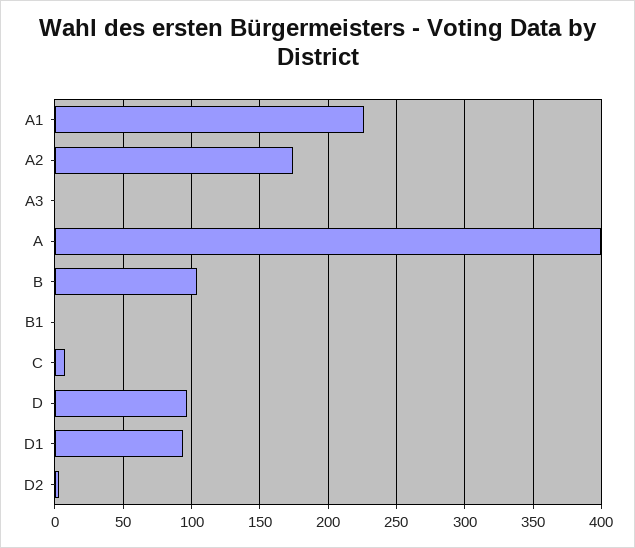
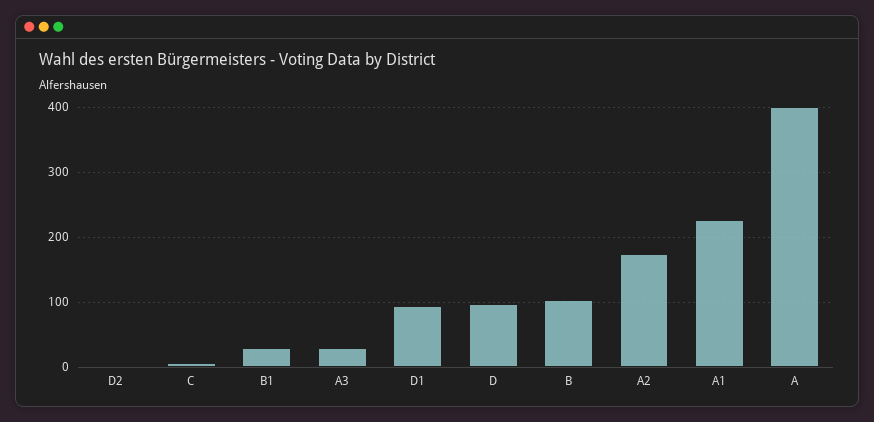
  {
    "A1": 225,
    "A2": 175,
-   "A3": 0,
+   "A3": 30,
    "A": 400,
    "B": 105,
-   "B1": 0,
+   "B1": 30,
    "C": 5,
    "D": 95,
    "D1": 95,
    "D2": 5
  }

